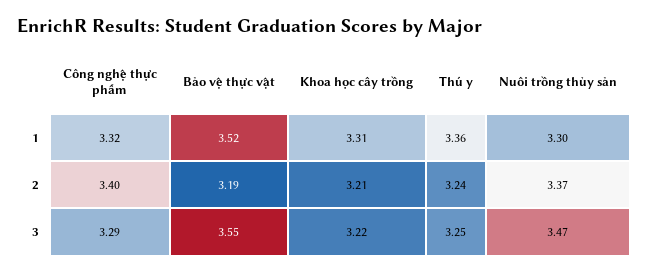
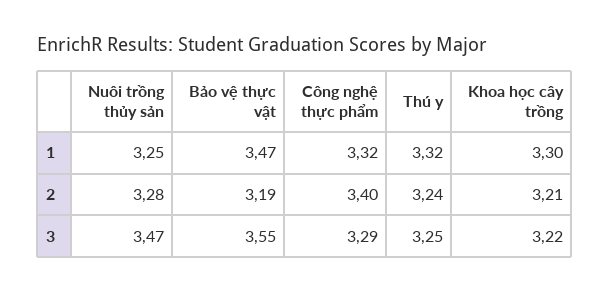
  {
    "Công nghệ thực phẩm": {
      "1": 3.32,
      "2": 3.4,
      "3": 3.29
    },
    "Bảo vệ thực vật": {
-     "1": 3.52,
+     "1": 3.47,
      "2": 3.19,
      "3": 3.55
    },
    "Khoa học cây trồng": {
-     "1": 3.31,
+     "1": 3.3,
      "2": 3.21,
      "3": 3.22
    },
    "Thú y": {
-     "1": 3.36,
+     "1": 3.32,
      "2": 3.24,
      "3": 3.25
    },
    "Nuôi trồng thủy sản": {
-     "1": 3.3,
+     "1": 3.25,
-     "2": 3.37,
+     "2": 3.28,
      "3": 3.47
    }
  }

